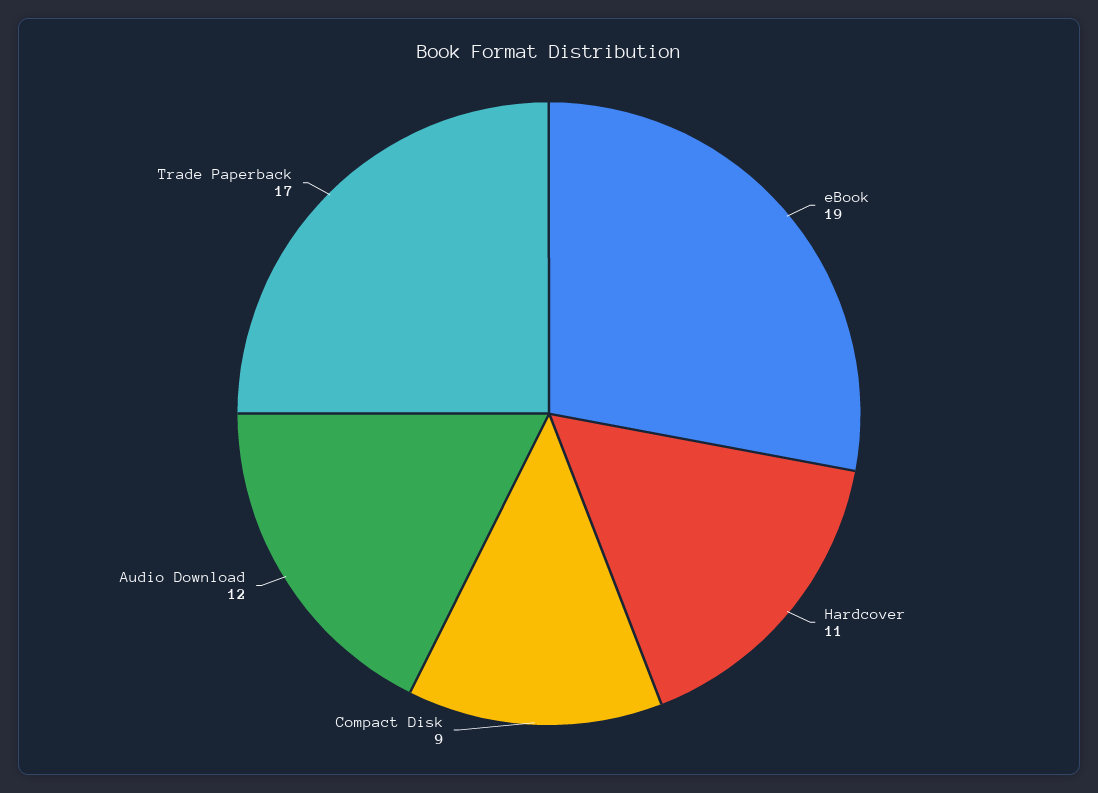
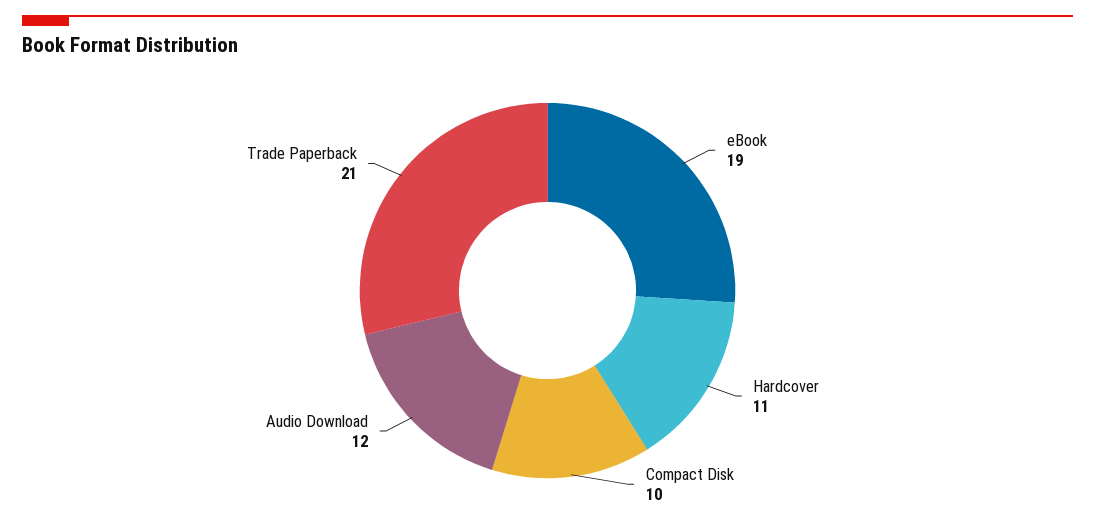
  {
    "eBook": 19,
    "Hardcover": 11,
-   "Compact Disk": 9,
+   "Compact Disk": 10,
    "Audio Download": 12,
-   "Trade Paperback": 17
+   "Trade Paperback": 21
  }

